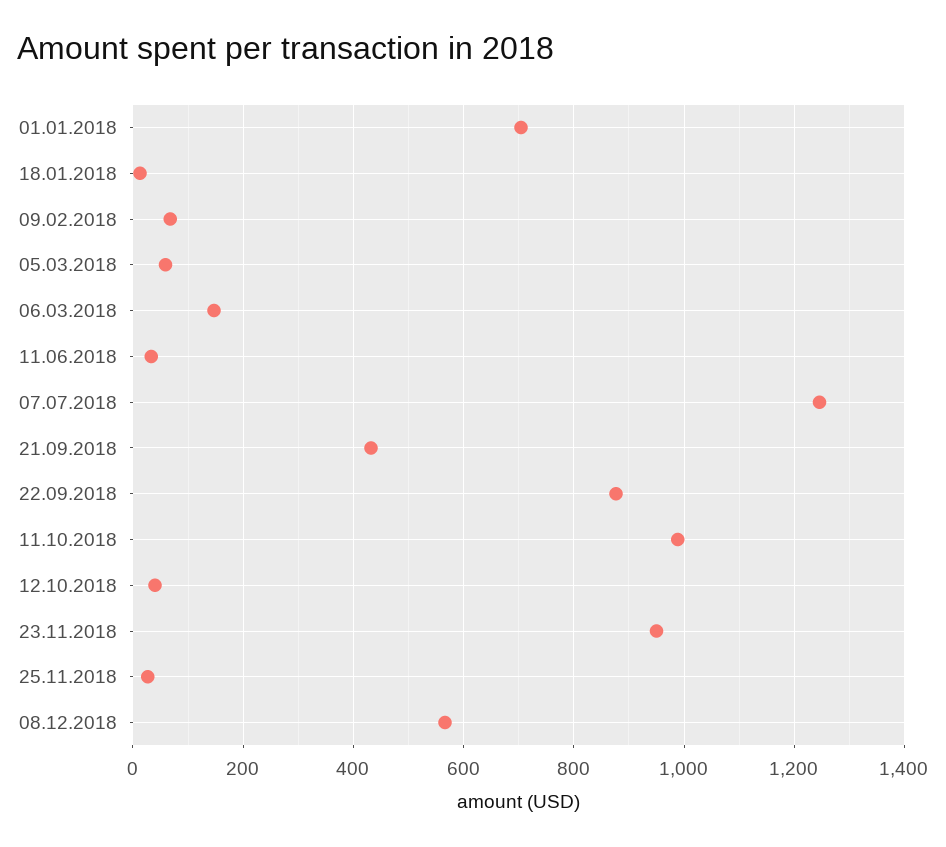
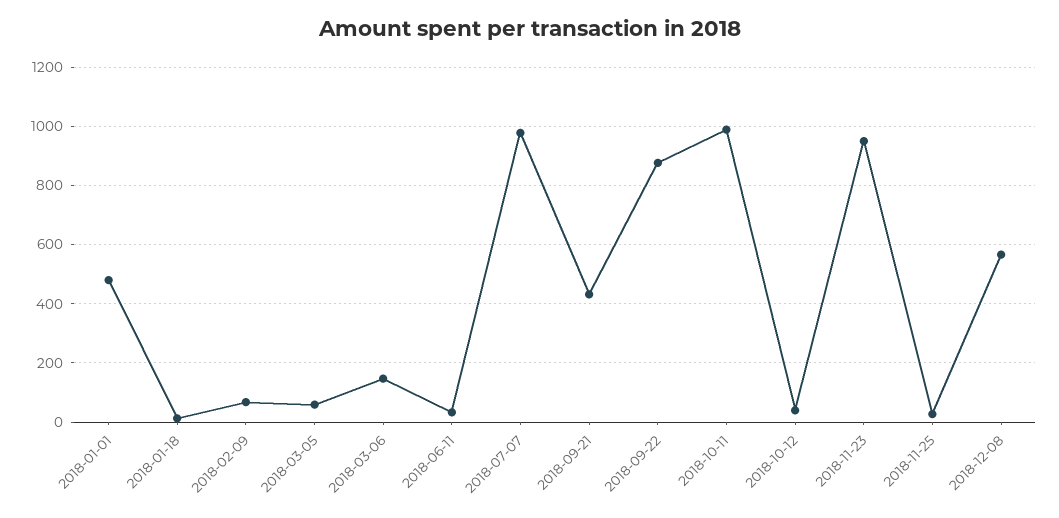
  {
-   "01.01.2018": 700,
+   "01.01.2018": 475,
    "18.01.2018": 20,
    "09.02.2018": 60,
    "05.03.2018": 60,
    "06.03.2018": 140,
    "11.06.2018": 40,
-   "07.07.2018": 1240,
+   "07.07.2018": 975,
    "21.09.2018": 440,
    "22.09.2018": 880,
    "11.10.2018": 980,
    "12.10.2018": 40,
    "23.11.2018": 960,
    "25.11.2018": 20,
    "08.12.2018": 560
  }

